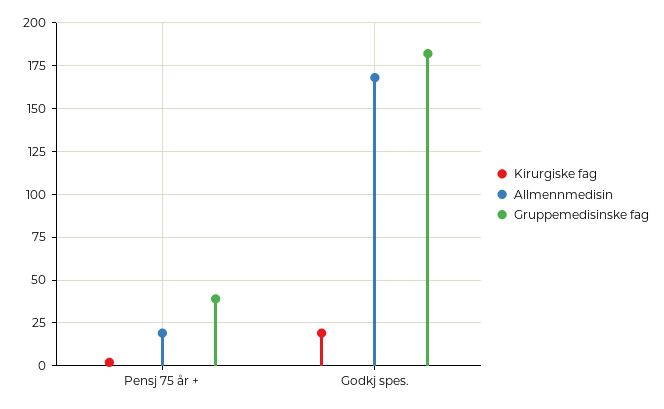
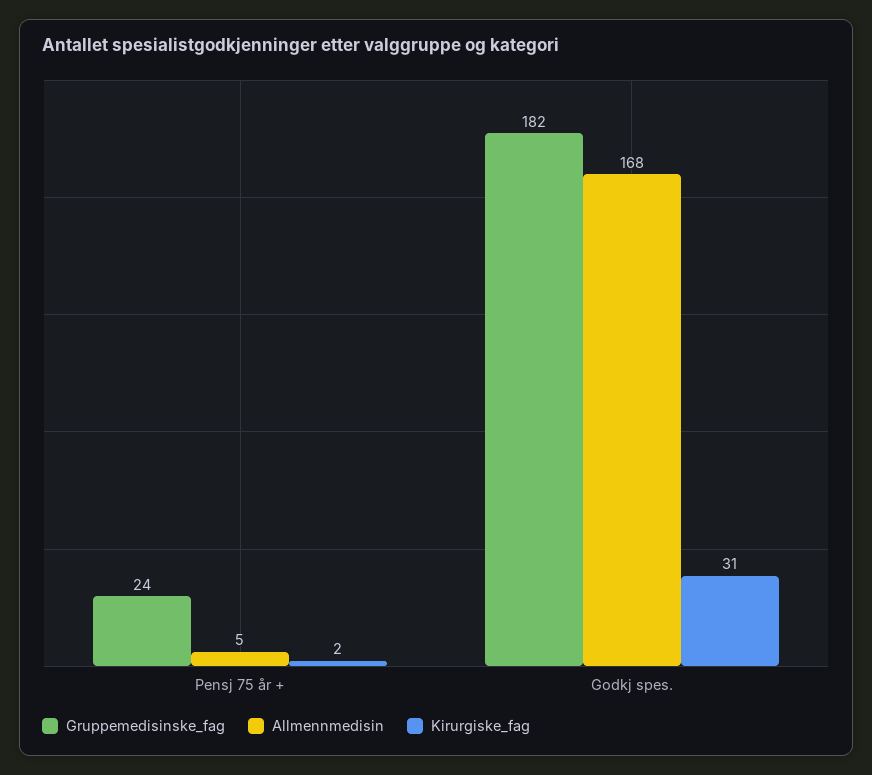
  {
    "Kirurgiske fag": {
      "Pensj 75 år +": 2,
-     "Godkj spes.": 20
+     "Godkj spes.": 31
    },
    "Allmennmedisin": {
-     "Pensj 75 år +": 20,
+     "Pensj 75 år +": 5,
      "Godkj spes.": 168
    },
    "Gruppemedisinske fag": {
-     "Pensj 75 år +": 40,
+     "Pensj 75 år +": 24,
      "Godkj spes.": 182
    }
  }

